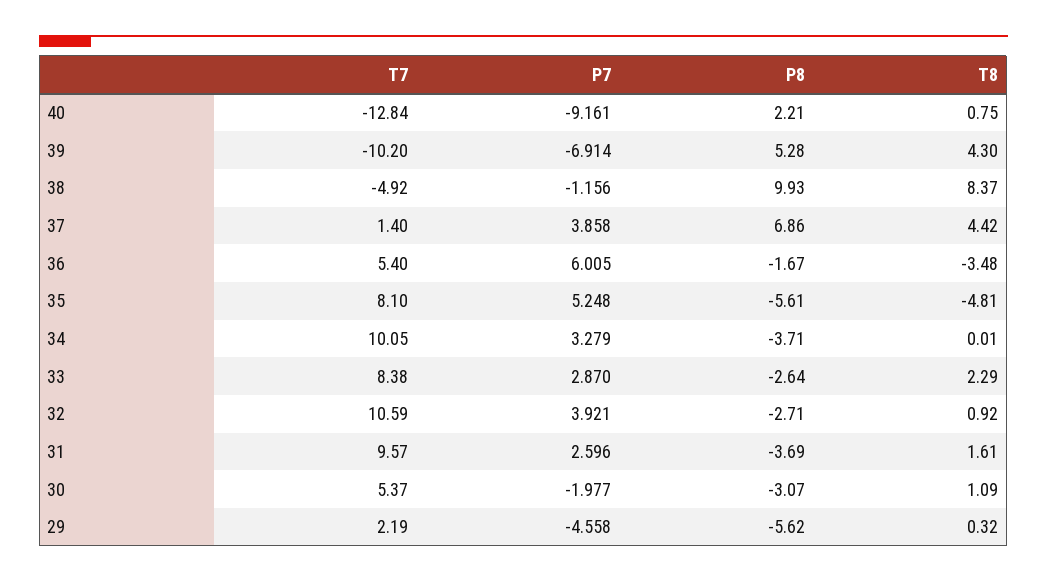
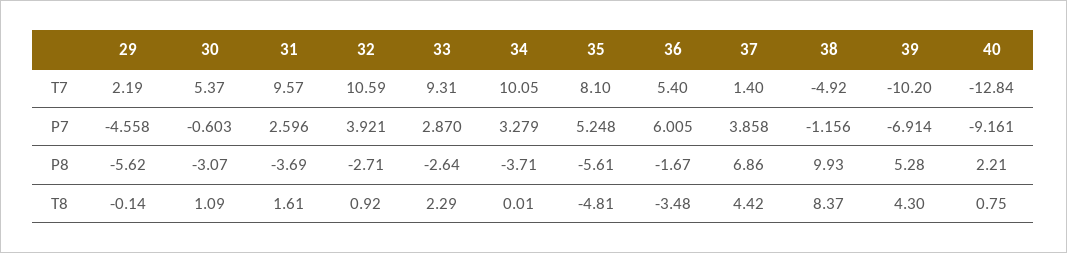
  {
    "T7": {
      "40": -12.84,
      "39": -10.2,
      "38": -4.92,
      "37": 1.4,
      "36": 5.4,
      "35": 8.1,
      "34": 10.05,
-     "33": 8.38,
+     "33": 9.31,
      "32": 10.59,
      "31": 9.57,
      "30": 5.37,
      "29": 2.19
    },
    "P7": {
      "40": -9.161,
      "39": -6.914,
      "38": -1.156,
      "37": 3.858,
      "36": 6.005,
      "35": 5.248,
      "34": 3.279,
      "33": 2.87,
      "32": 3.921,
      "31": 2.596,
-     "30": -1.977,
+     "30": -0.603,
      "29": -4.558
    },
    "P8": {
      "40": 2.21,
      "39": 5.28,
      "38": 9.93,
      "37": 6.86,
      "36": -1.67,
      "35": -5.61,
      "34": -3.71,
      "33": -2.64,
      "32": -2.71,
      "31": -3.69,
      "30": -3.07,
      "29": -5.62
    },
    "T8": {
      "40": 0.75,
      "39": 4.3,
      "38": 8.37,
      "37": 4.42,
      "36": -3.48,
      "35": -4.81,
      "34": 0.01,
      "33": 2.29,
      "32": 0.92,
      "31": 1.61,
      "30": 1.09,
-     "29": 0.32
+     "29": -0.14
    }
  }

